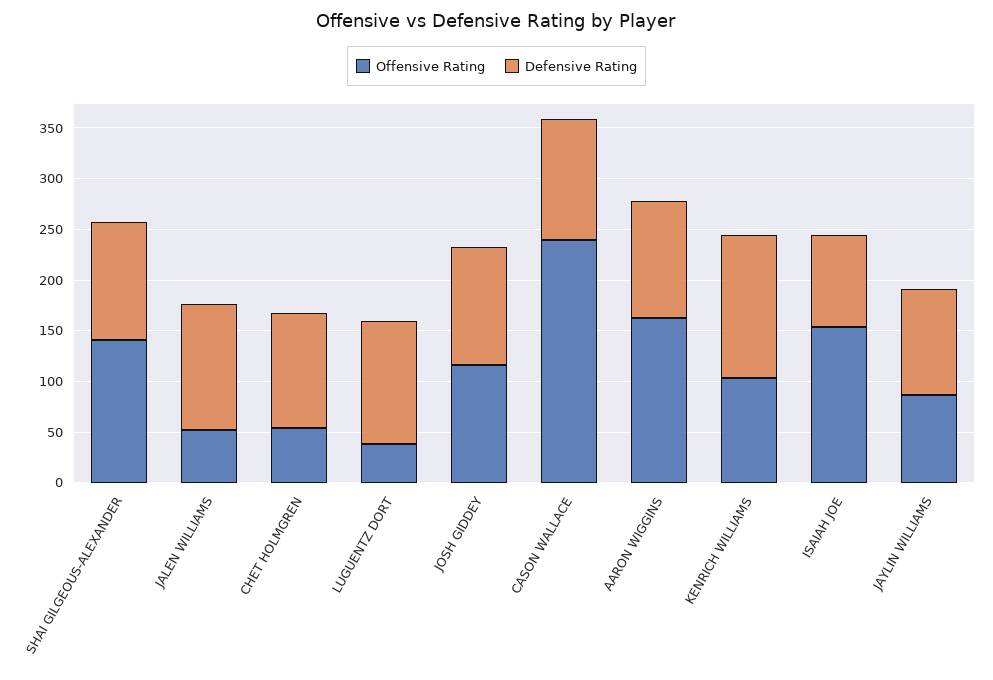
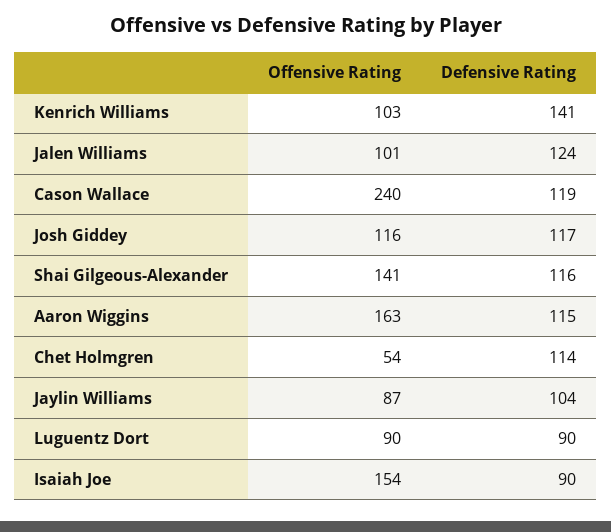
  {
    "Offensive Rating": {
      "SHAI GILGEOUS-ALEXANDER": 141,
-     "JALEN WILLIAMS": 50,
+     "JALEN WILLIAMS": 101,
      "CHET HOLMGREN": 54,
-     "LUGUENTZ DORT": 40,
+     "LUGUENTZ DORT": 90,
      "JOSH GIDDEY": 116,
      "CASON WALLACE": 240,
      "AARON WIGGINS": 163,
      "KENRICH WILLIAMS": 103,
      "ISAIAH JOE": 154,
      "JAYLIN WILLIAMS": 87
    },
    "Defensive Rating": {
      "SHAI GILGEOUS-ALEXANDER": 116,
      "JALEN WILLIAMS": 124,
      "CHET HOLMGREN": 114,
-     "LUGUENTZ DORT": 120,
+     "LUGUENTZ DORT": 90,
      "JOSH GIDDEY": 117,
      "CASON WALLACE": 119,
      "AARON WIGGINS": 115,
      "KENRICH WILLIAMS": 141,
      "ISAIAH JOE": 90,
      "JAYLIN WILLIAMS": 104
    }
  }

